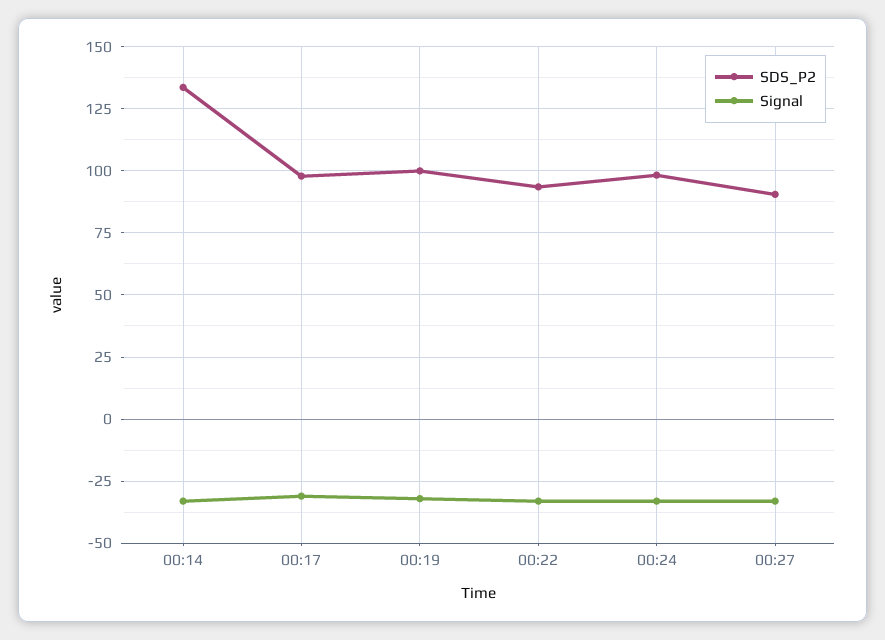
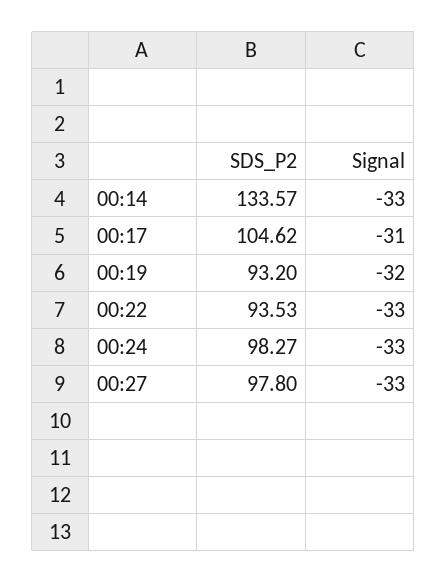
  {
    "SDS_P2": {
      "00:14": 133.57,
-     "00:17": 97.5,
+     "00:17": 104.62,
-     "00:19": 100,
+     "00:19": 93.2,
      "00:22": 93.53,
      "00:24": 98.27,
-     "00:27": 90
+     "00:27": 97.8
    },
    "Signal": {
      "00:14": -33,
      "00:17": -31,
      "00:19": -32,
      "00:22": -33,
      "00:24": -33,
      "00:27": -33
    }
  }

